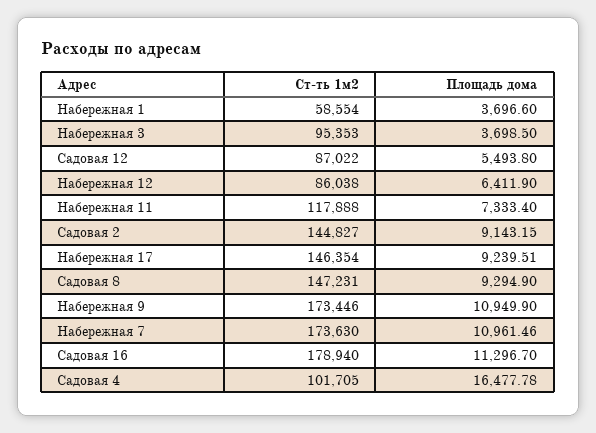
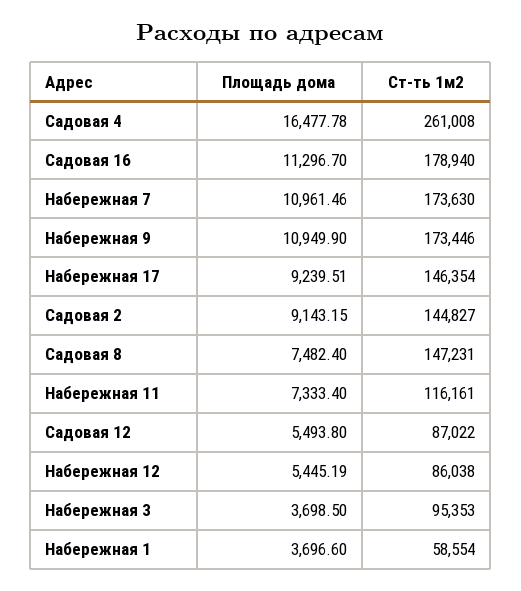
  {
    "Ст-ть 1м2": {
      "Набережная 1": 58554,
      "Набережная 3": 95353,
      "Садовая 12": 87022,
      "Набережная 12": 86038,
-     "Набережная 11": 117888,
+     "Набережная 11": 116161,
      "Садовая 2": 144827,
      "Набережная 17": 146354,
      "Садовая 8": 147231,
      "Набережная 9": 173446,
      "Набережная 7": 173630,
      "Садовая 16": 178940,
-     "Садовая 4": 101705
+     "Садовая 4": 261008
    },
    "Площадь дома": {
      "Набережная 1": 3696.6,
      "Набережная 3": 3698.5,
      "Садовая 12": 5493.8,
-     "Набережная 12": 6411.9,
+     "Набережная 12": 5445.19,
      "Набережная 11": 7333.4,
      "Садовая 2": 9143.15,
      "Набережная 17": 9239.51,
-     "Садовая 8": 9294.9,
+     "Садовая 8": 7482.4,
      "Набережная 9": 10949.9,
      "Набережная 7": 10961.46,
      "Садовая 16": 11296.7,
      "Садовая 4": 16477.78
    }
  }

